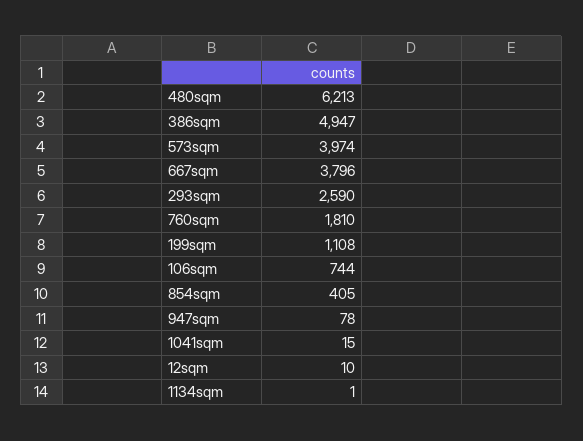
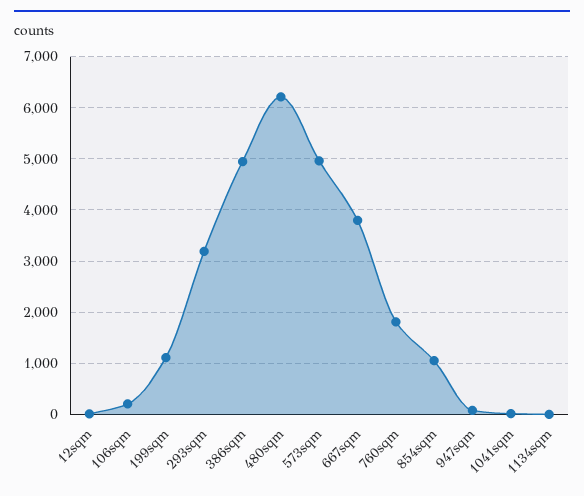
  {
    "480sqm": 6213,
    "386sqm": 4947,
-   "573sqm": 3974,
+   "573sqm": 5000,
    "667sqm": 3796,
-   "293sqm": 2590,
+   "293sqm": 3200,
    "760sqm": 1810,
    "199sqm": 1108,
-   "106sqm": 744,
+   "106sqm": 200,
-   "854sqm": 405,
+   "854sqm": 1000,
    "947sqm": 78,
    "1041sqm": 15,
    "12sqm": 10,
    "1134sqm": 1
  }

